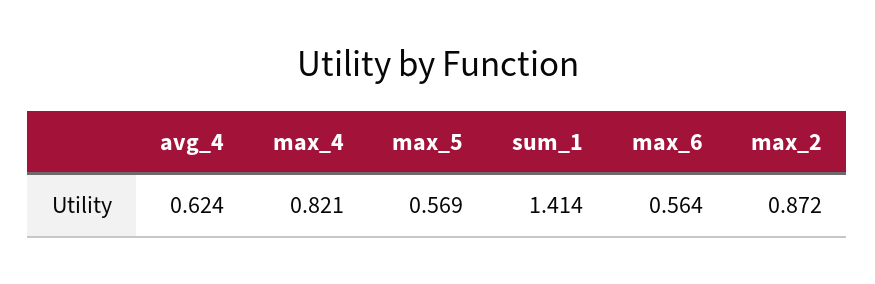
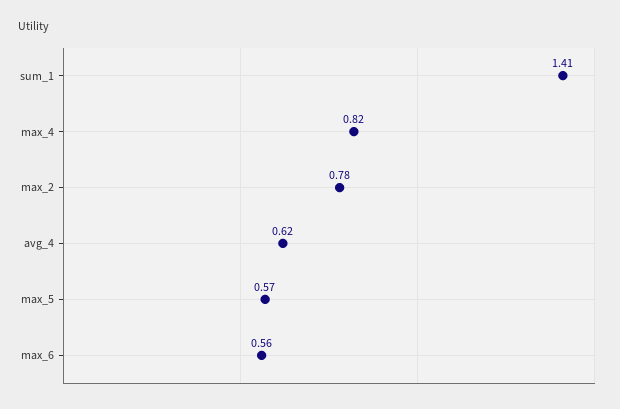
  {
    "avg_4": 0.624,
    "max_4": 0.821,
    "max_5": 0.569,
    "sum_1": 1.414,
    "max_6": 0.564,
-   "max_2": 0.872
+   "max_2": 0.78
  }

